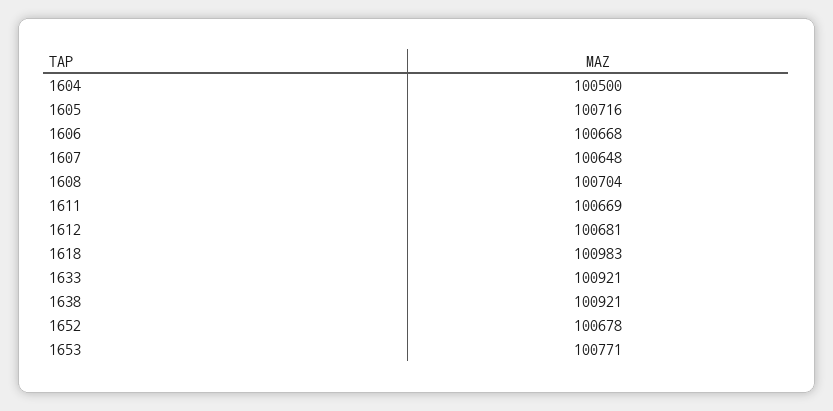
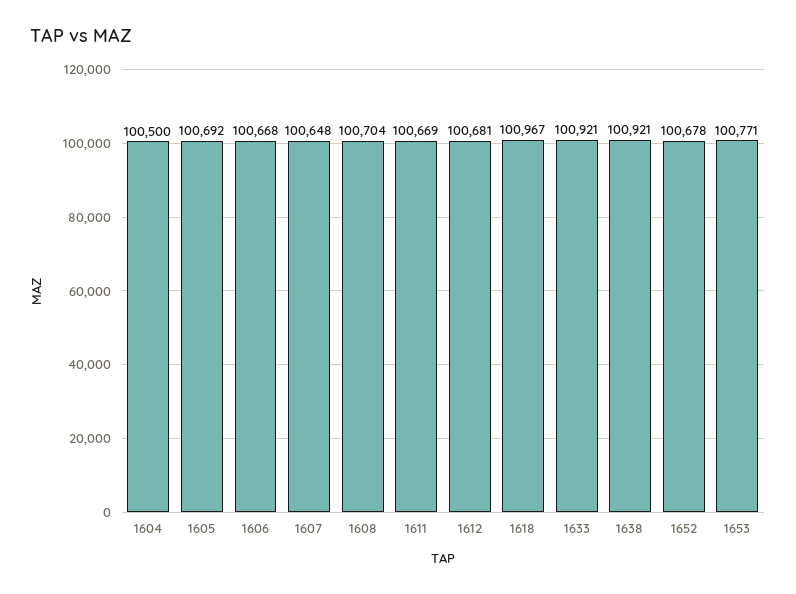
  {
    "1604": 100500,
-   "1605": 100716,
+   "1605": 100692,
    "1606": 100668,
    "1607": 100648,
    "1608": 100704,
    "1611": 100669,
    "1612": 100681,
-   "1618": 100983,
+   "1618": 100967,
    "1633": 100921,
    "1638": 100921,
    "1652": 100678,
    "1653": 100771
  }

